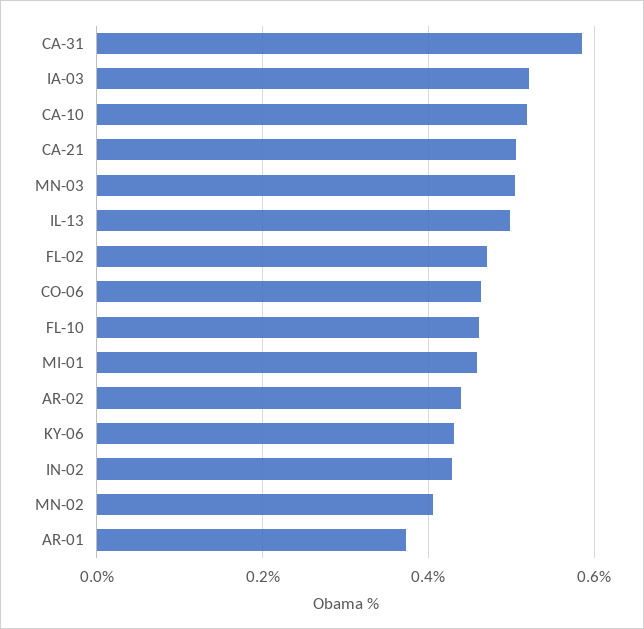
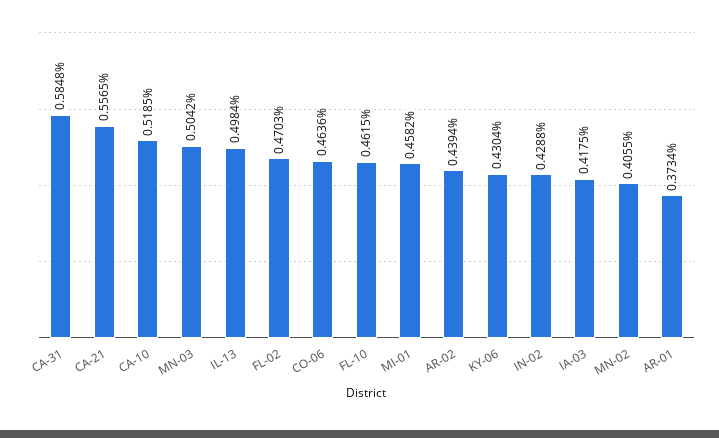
  {
    "CA-31": 0.5848,
-   "IA-03": 0.52,
+   "IA-03": 0.4175,
    "CA-10": 0.5185,
-   "CA-21": 0.5,
+   "CA-21": 0.5565,
    "MN-03": 0.5042,
    "IL-13": 0.4984,
    "FL-02": 0.4703,
    "CO-06": 0.4636,
    "FL-10": 0.4615,
    "MI-01": 0.4582,
    "AR-02": 0.4394,
    "KY-06": 0.4304,
    "IN-02": 0.4288,
    "MN-02": 0.4055,
    "AR-01": 0.3734
  }

